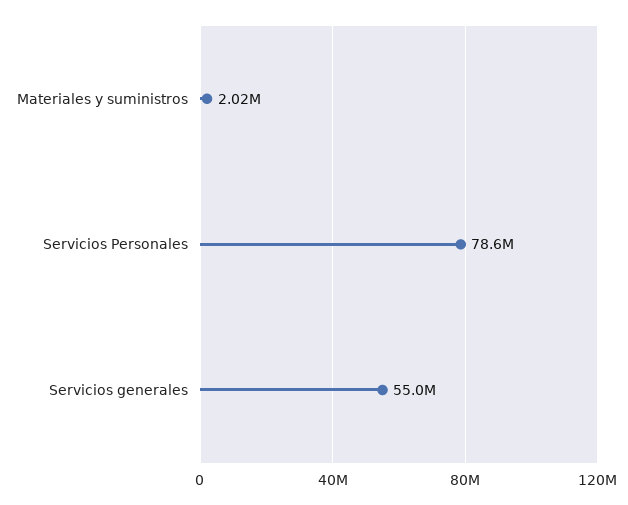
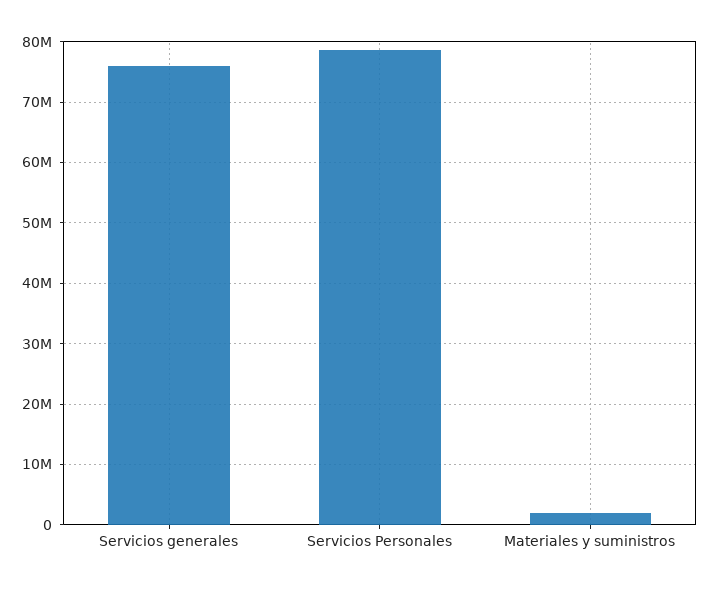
  {
    "Materiales y suministros": 2020000,
    "Servicios Personales": 78600000,
-   "Servicios generales": 55000000
+   "Servicios generales": 76000000
  }

